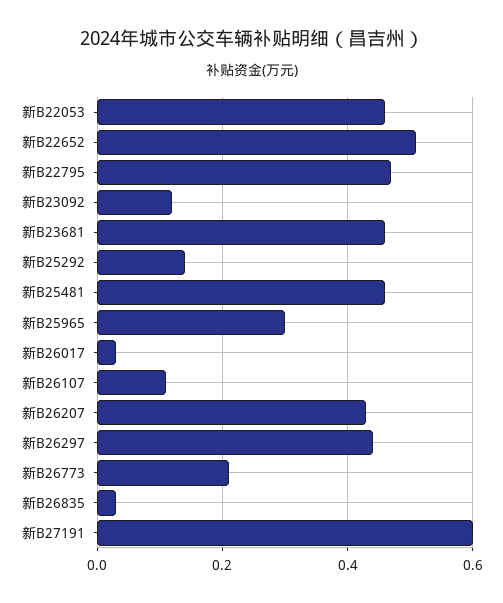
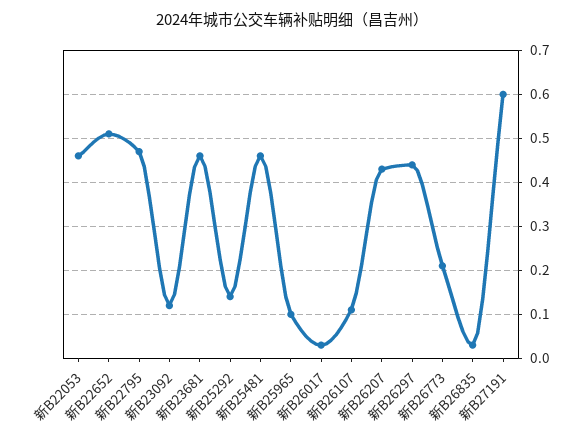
  {
    "新B22053": 0.45,
    "新B22652": 0.5,
    "新B22795": 0.45,
    "新B23092": 0.1,
    "新B23681": 0.45,
    "新B25292": 0.15,
    "新B25481": 0.45,
-   "新B25965": 0.3,
+   "新B25965": 0.1,
    "新B26017": 0.05,
    "新B26107": 0.1,
    "新B26207": 0.45,
    "新B26297": 0.45,
    "新B26773": 0.2,
    "新B26835": 0.05,
    "新B27191": 0.6
  }

